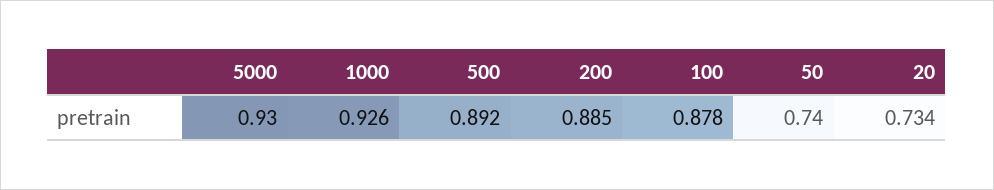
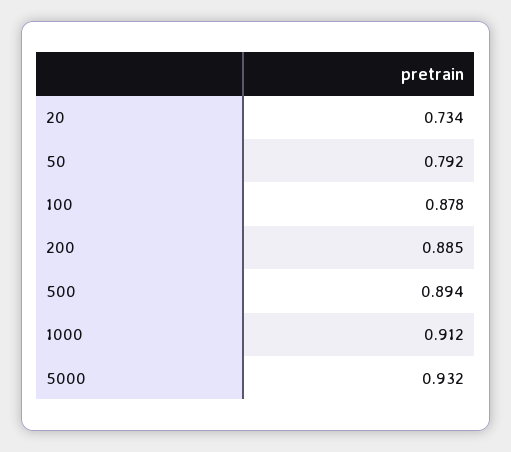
  {
-   "5000": 0.93,
+   "5000": 0.932,
-   "1000": 0.926,
+   "1000": 0.912,
-   "500": 0.892,
+   "500": 0.894,
    "200": 0.885,
    "100": 0.878,
-   "50": 0.74,
+   "50": 0.792,
    "20": 0.734
  }

